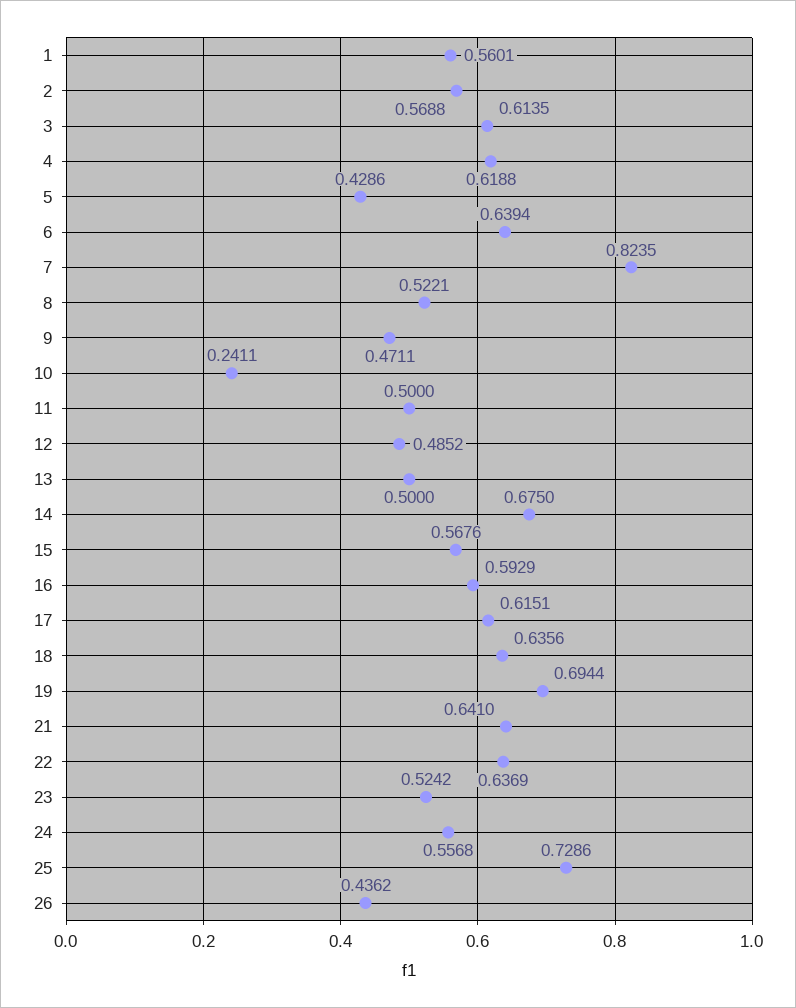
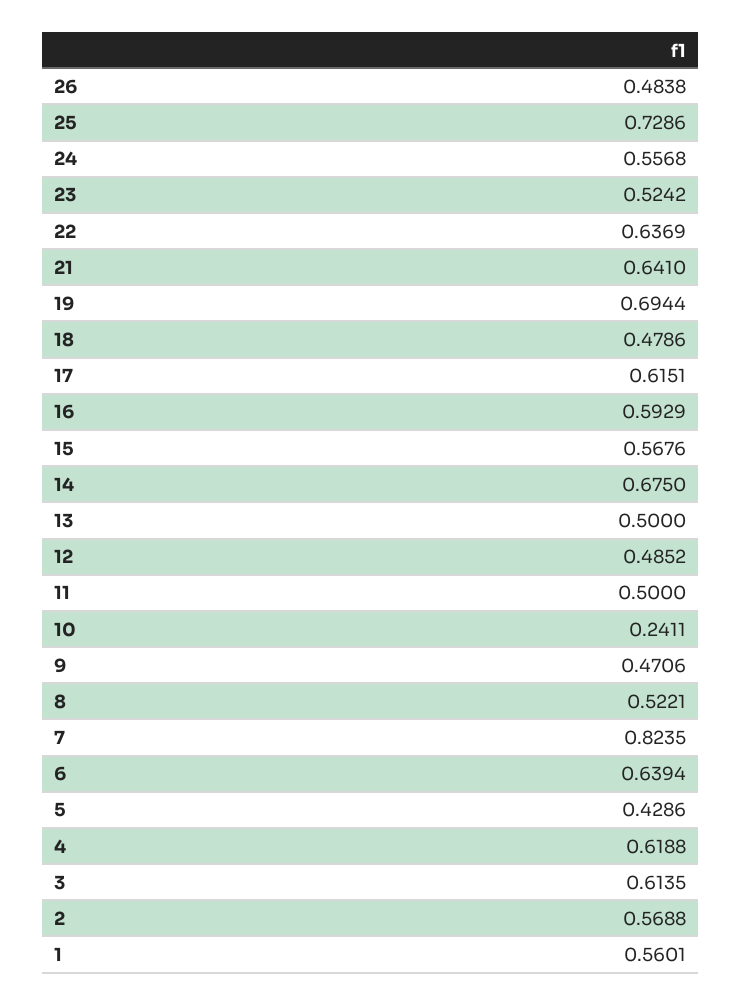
  {
    "1": 0.5601,
    "2": 0.5688,
    "3": 0.6135,
    "4": 0.6188,
    "5": 0.4286,
    "6": 0.6394,
    "7": 0.8235,
    "8": 0.5221,
-   "9": 0.4711,
+   "9": 0.4706,
    "10": 0.2411,
    "11": 0.5,
    "12": 0.4852,
    "13": 0.5,
    "14": 0.675,
    "15": 0.5676,
    "16": 0.5929,
    "17": 0.6151,
-   "18": 0.6356,
+   "18": 0.4786,
    "19": 0.6944,
    "21": 0.641,
    "22": 0.6369,
    "23": 0.5242,
    "24": 0.5568,
    "25": 0.7286,
-   "26": 0.4362
+   "26": 0.4838
  }

